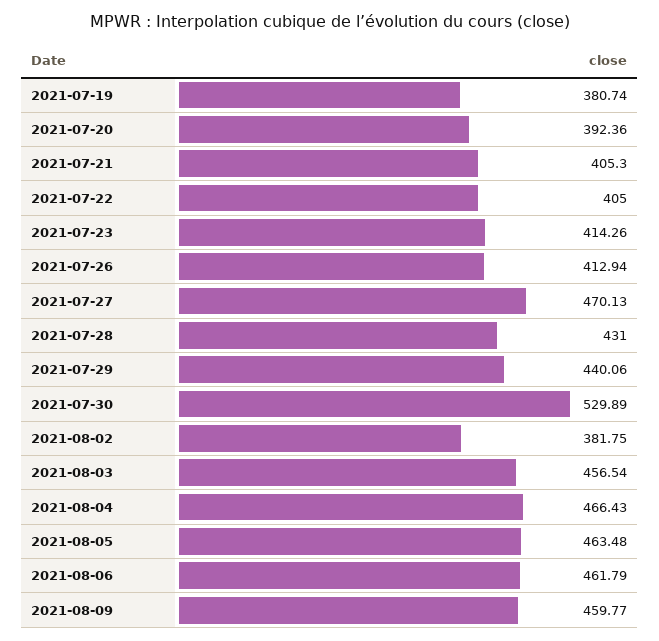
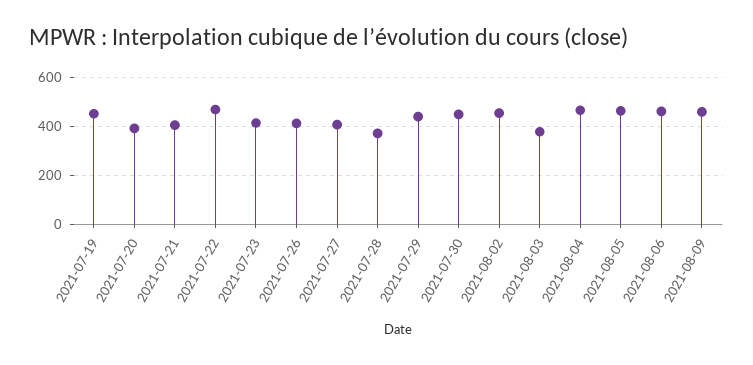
  {
-   "2021-07-19": 380.74,
+   "2021-07-19": 450,
    "2021-07-20": 392.36,
    "2021-07-21": 405.3,
-   "2021-07-22": 405,
+   "2021-07-22": 475,
    "2021-07-23": 414.26,
    "2021-07-26": 412.94,
-   "2021-07-27": 470.13,
+   "2021-07-27": 400,
-   "2021-07-28": 431,
+   "2021-07-28": 375,
    "2021-07-29": 440.06,
-   "2021-07-30": 529.89,
+   "2021-07-30": 450,
-   "2021-08-02": 381.75,
+   "2021-08-02": 450,
-   "2021-08-03": 456.54,
+   "2021-08-03": 375,
    "2021-08-04": 466.43,
    "2021-08-05": 463.48,
    "2021-08-06": 461.79,
    "2021-08-09": 459.77
  }

